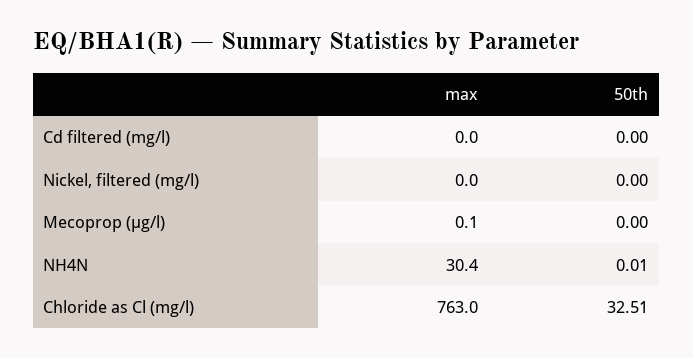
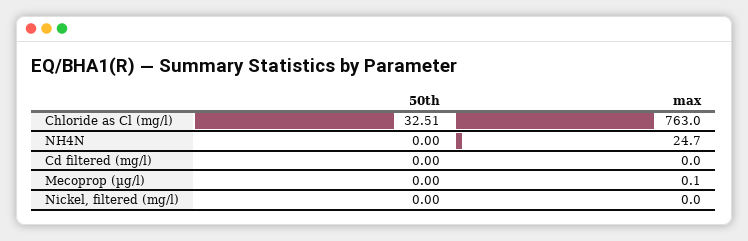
  {
    "max": {
      "Cd filtered (mg/l)": 0,
      "Nickel, filtered (mg/l)": 0,
      "Mecoprop (µg/l)": 0.1,
-     "NH4N": 30.4,
+     "NH4N": 24.7,
      "Chloride as Cl (mg/l)": 763
    },
    "50th": {
      "Cd filtered (mg/l)": 0,
      "Nickel, filtered (mg/l)": 0,
      "Mecoprop (µg/l)": 0,
-     "NH4N": 0.01,
+     "NH4N": 0,
      "Chloride as Cl (mg/l)": 32.51
    }
  }

